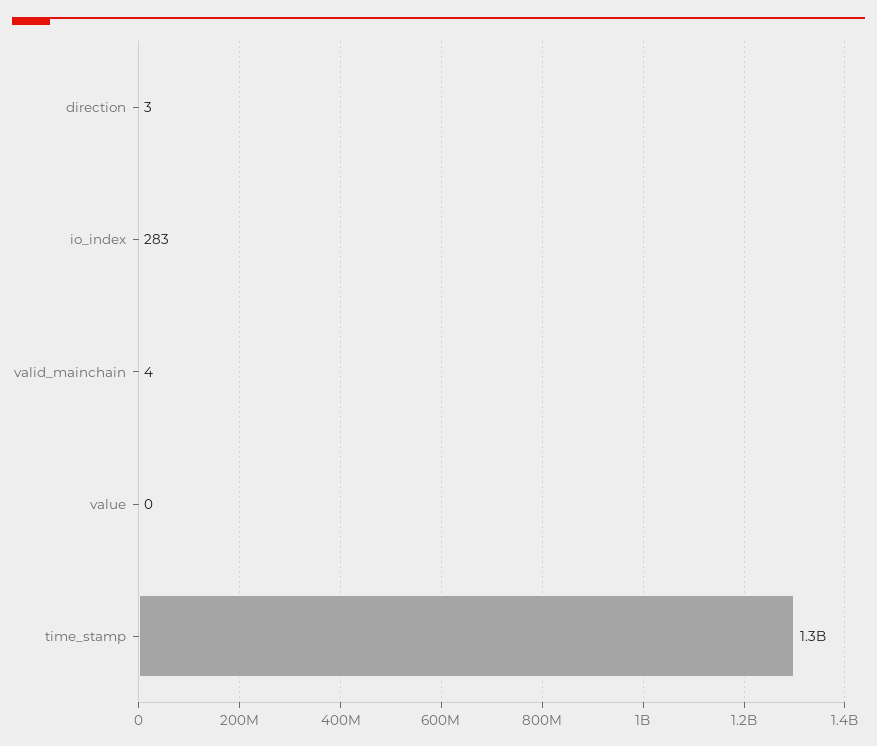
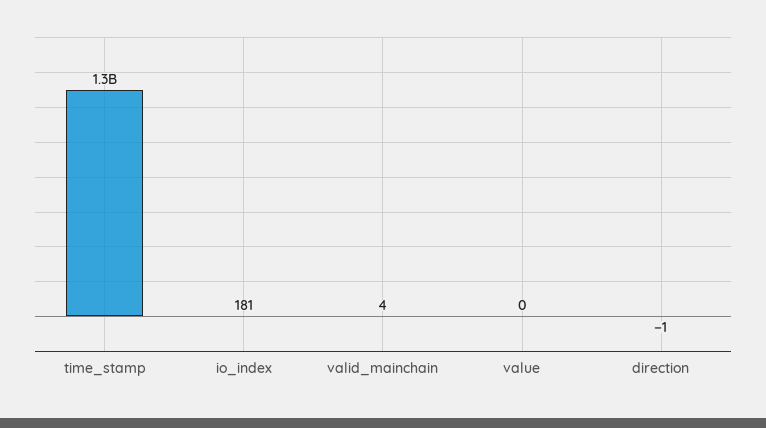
  {
-   "direction": 3,
+   "direction": -1,
-   "io_index": 283,
+   "io_index": 181,
    "valid_mainchain": 4,
    "value": 0,
    "time_stamp": 1300000000
  }

